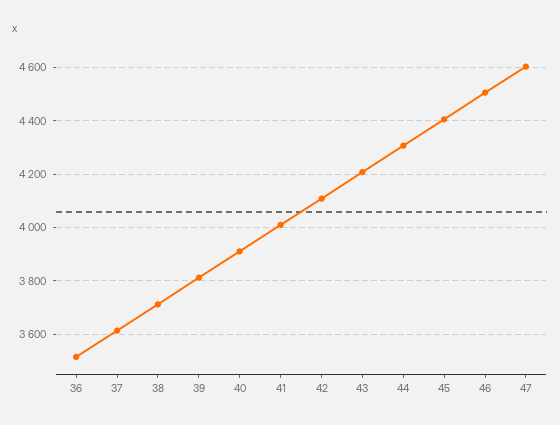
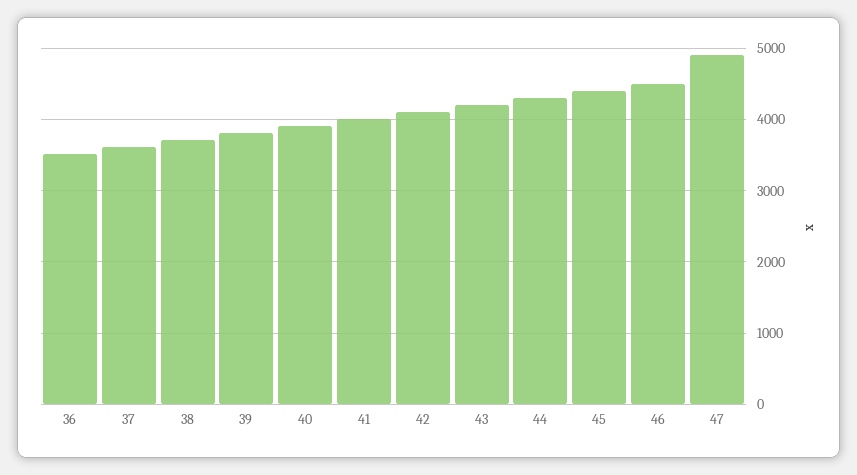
  {
    "36": 3525,
    "37": 3625,
    "38": 3700,
    "39": 3800,
    "40": 3900,
    "41": 4000,
    "42": 4100,
    "43": 4200,
    "44": 4300,
    "45": 4400,
    "46": 4500,
-   "47": 4600
+   "47": 4900
  }

